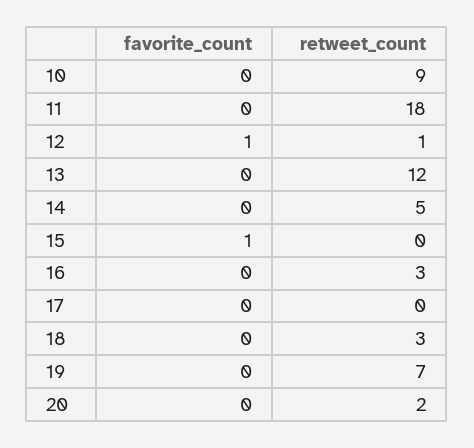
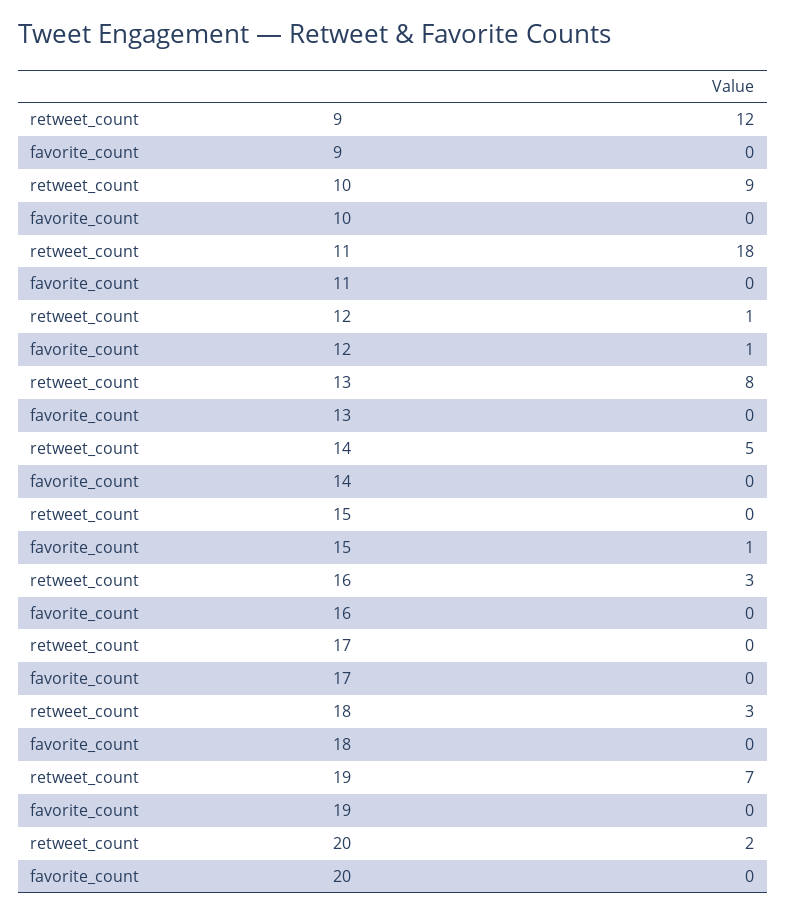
  {
    "favorite_count": {
      "10": 0,
      "11": 0,
      "12": 1,
      "13": 0,
      "14": 0,
      "15": 1,
      "16": 0,
      "17": 0,
      "18": 0,
      "19": 0,
-     "20": 0
+     "20": 0,
+     "9": 0
    },
    "retweet_count": {
      "10": 9,
      "11": 18,
      "12": 1,
-     "13": 12,
+     "13": 8,
      "14": 5,
      "15": 0,
      "16": 3,
      "17": 0,
      "18": 3,
      "19": 7,
-     "20": 2
+     "20": 2,
+     "9": 12
    }
  }

